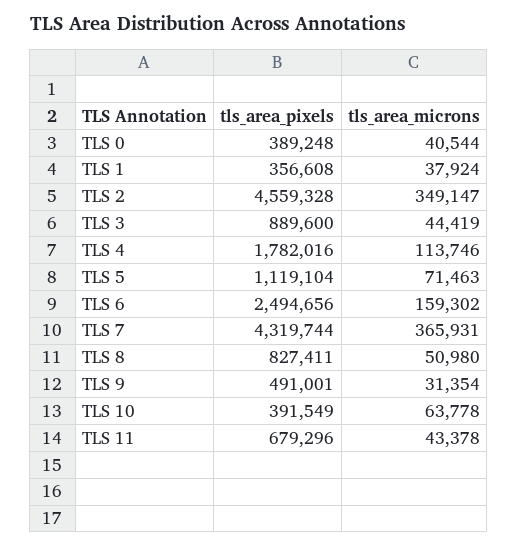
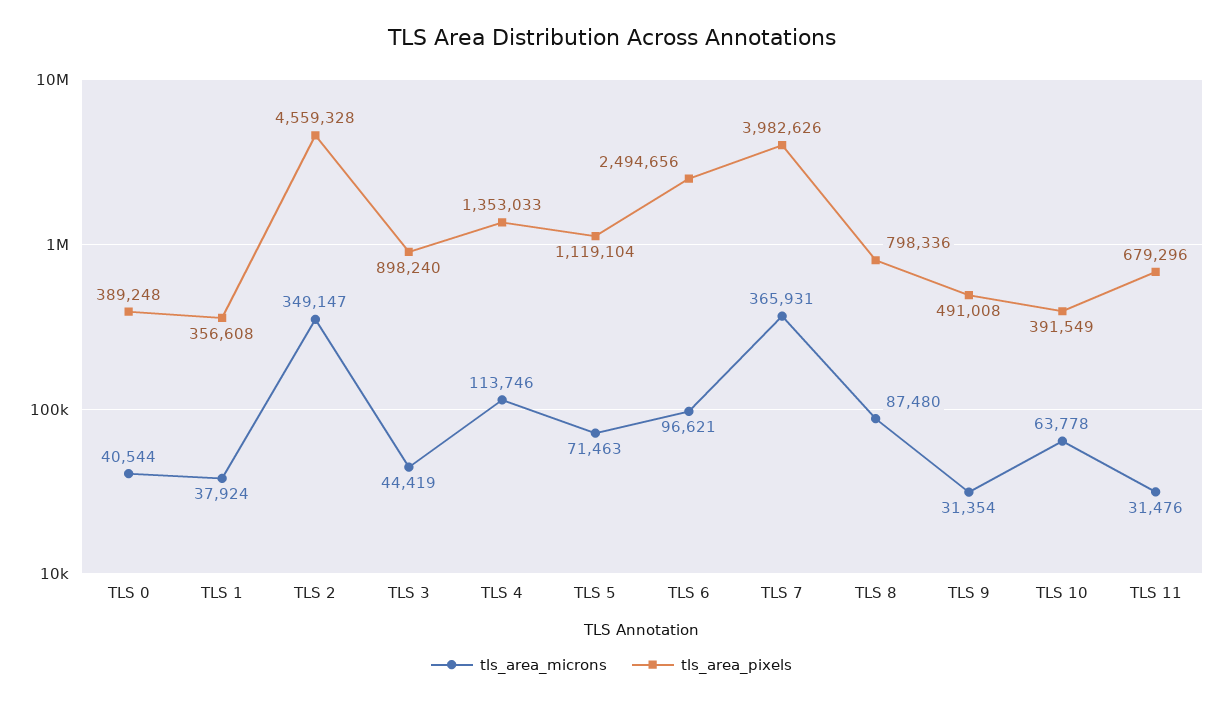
  {
    "tls_area_pixels": {
      "TLS 0": 389248,
      "TLS 1": 356608,
      "TLS 2": 4559328,
-     "TLS 3": 889600,
+     "TLS 3": 898240,
-     "TLS 4": 1782016,
+     "TLS 4": 1353033,
      "TLS 5": 1119104,
      "TLS 6": 2494656,
-     "TLS 7": 4319744,
+     "TLS 7": 3982626,
-     "TLS 8": 827411,
+     "TLS 8": 798336,
-     "TLS 9": 491001,
+     "TLS 9": 491008,
      "TLS 10": 391549,
      "TLS 11": 679296
    },
    "tls_area_microns": {
      "TLS 0": 40544,
      "TLS 1": 37924,
      "TLS 2": 349147,
      "TLS 3": 44419,
      "TLS 4": 113746,
      "TLS 5": 71463,
-     "TLS 6": 159302,
+     "TLS 6": 96621,
      "TLS 7": 365931,
-     "TLS 8": 50980,
+     "TLS 8": 87480,
      "TLS 9": 31354,
      "TLS 10": 63778,
-     "TLS 11": 43378
+     "TLS 11": 31476
    }
  }

